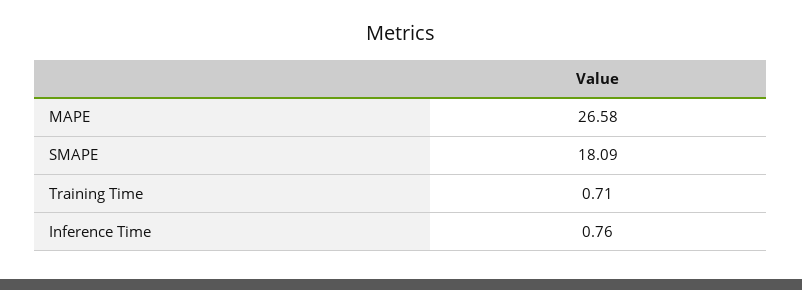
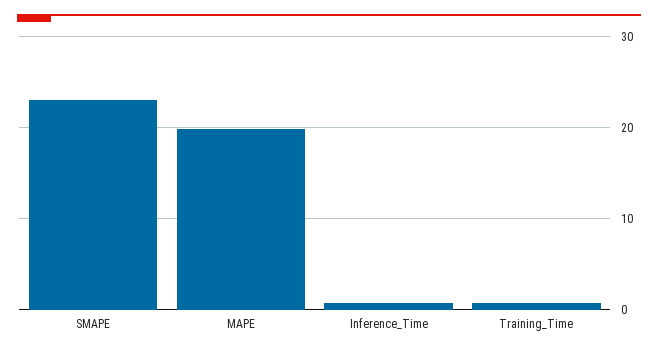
  {
-   "MAPE": 26.58,
+   "MAPE": 20,
-   "SMAPE": 18.09,
+   "SMAPE": 23,
    "Training Time": 0.71,
    "Inference Time": 0.76
  }

